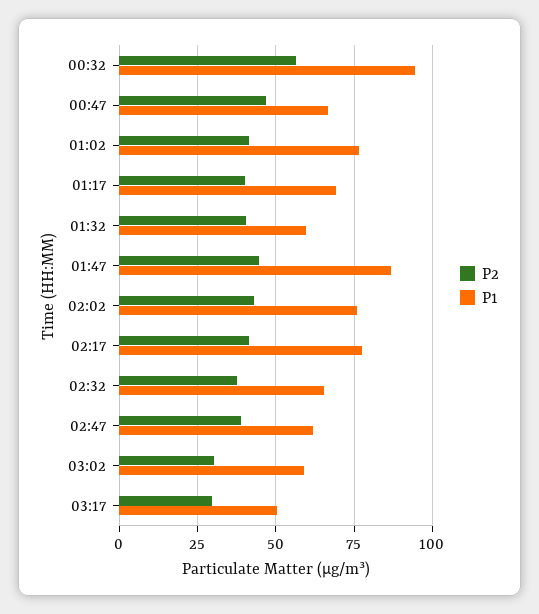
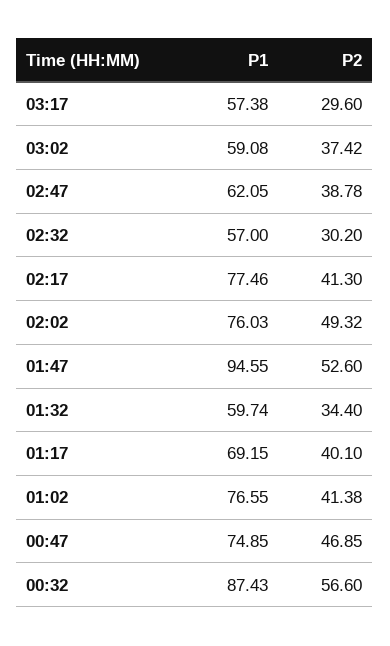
  {
    "P2": {
      "00:32": 56.6,
      "00:47": 46.85,
      "01:02": 41.38,
      "01:17": 40.1,
-     "01:32": 40,
+     "01:32": 34.4,
-     "01:47": 45,
+     "01:47": 52.6,
-     "02:02": 42.5,
+     "02:02": 49.32,
      "02:17": 41.3,
-     "02:32": 37.5,
+     "02:32": 30.2,
      "02:47": 38.78,
-     "03:02": 30,
+     "03:02": 37.42,
      "03:17": 29.6
    },
    "P1": {
-     "00:32": 95,
+     "00:32": 87.43,
-     "00:47": 67.5,
+     "00:47": 74.85,
      "01:02": 76.55,
      "01:17": 69.15,
      "01:32": 59.74,
-     "01:47": 87.5,
+     "01:47": 94.55,
      "02:02": 76.03,
      "02:17": 77.46,
-     "02:32": 65,
+     "02:32": 57,
      "02:47": 62.05,
      "03:02": 59.08,
-     "03:17": 50
+     "03:17": 57.38
    }
  }

